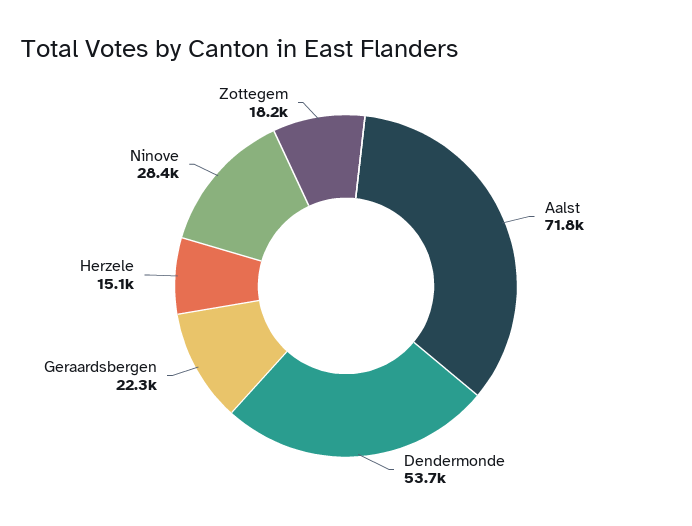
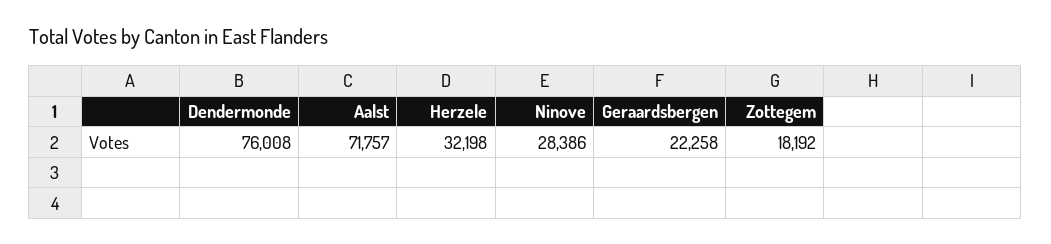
  {
    "Aalst": 71757,
-   "Dendermonde": 53700,
+   "Dendermonde": 76008,
    "Geraardsbergen": 22258,
-   "Herzele": 15100,
+   "Herzele": 32198,
    "Ninove": 28386,
    "Zottegem": 18192
  }

